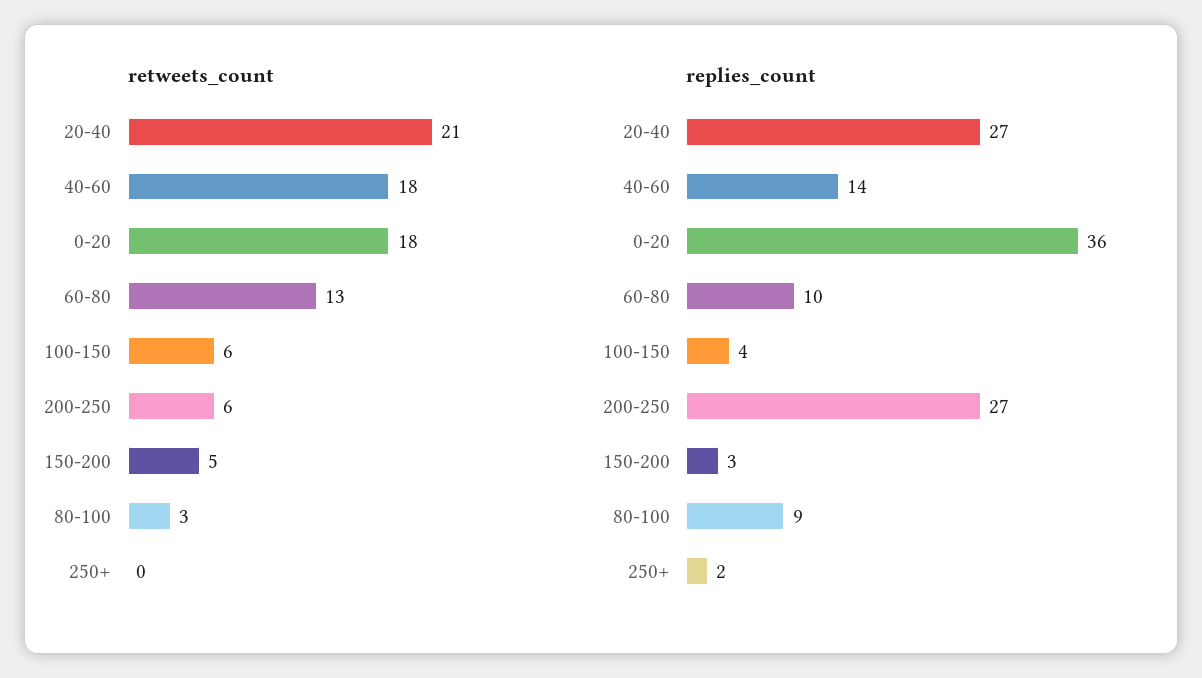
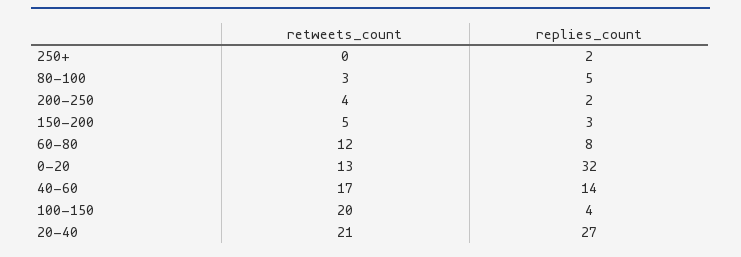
  {
    "retweets_count": {
      "20-40": 21,
-     "40-60": 18,
+     "40-60": 17,
-     "0-20": 18,
+     "0-20": 13,
-     "60-80": 13,
+     "60-80": 12,
-     "100-150": 6,
+     "100-150": 20,
-     "200-250": 6,
+     "200-250": 4,
      "150-200": 5,
      "80-100": 3,
      "250+": 0
    },
    "replies_count": {
      "20-40": 27,
      "40-60": 14,
-     "0-20": 36,
+     "0-20": 32,
-     "60-80": 10,
+     "60-80": 8,
      "100-150": 4,
-     "200-250": 27,
+     "200-250": 2,
      "150-200": 3,
-     "80-100": 9,
+     "80-100": 5,
      "250+": 2
    }
  }

